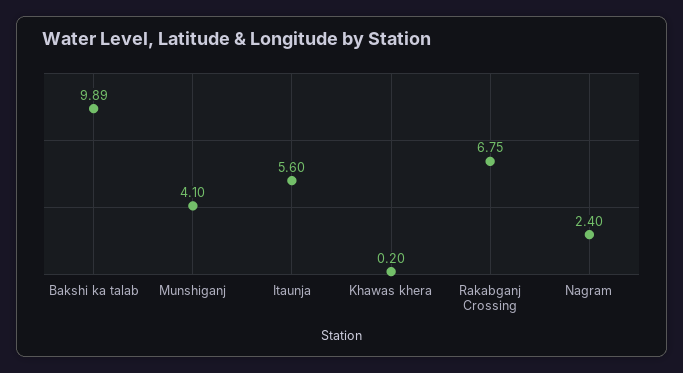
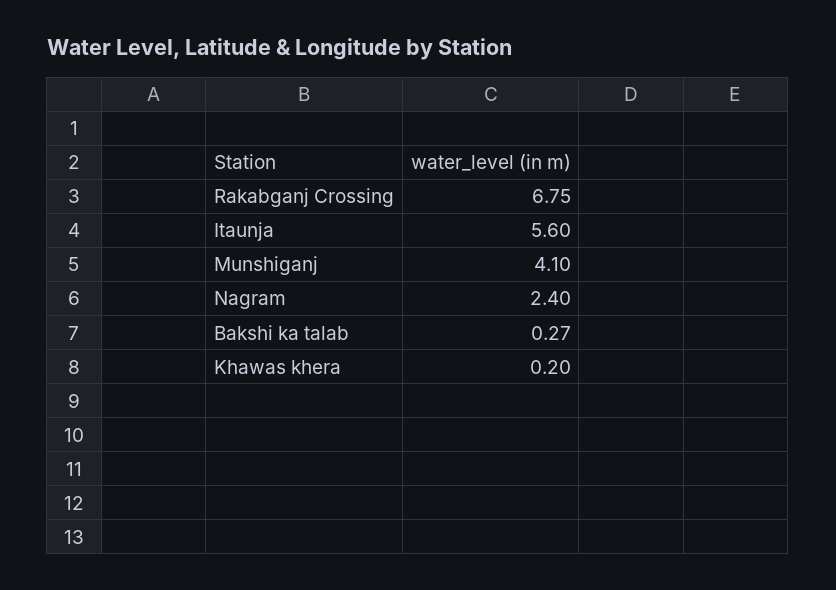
  {
-   "Bakshi ka talab": 9.89,
+   "Bakshi ka talab": 0.27,
    "Munshiganj": 4.1,
    "Itaunja": 5.6,
    "Khawas khera": 0.2,
    "Rakabganj Crossing": 6.75,
    "Nagram": 2.4
  }

